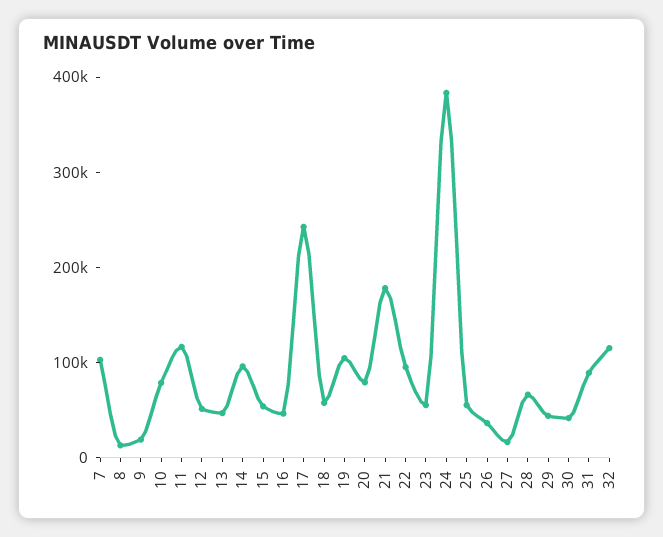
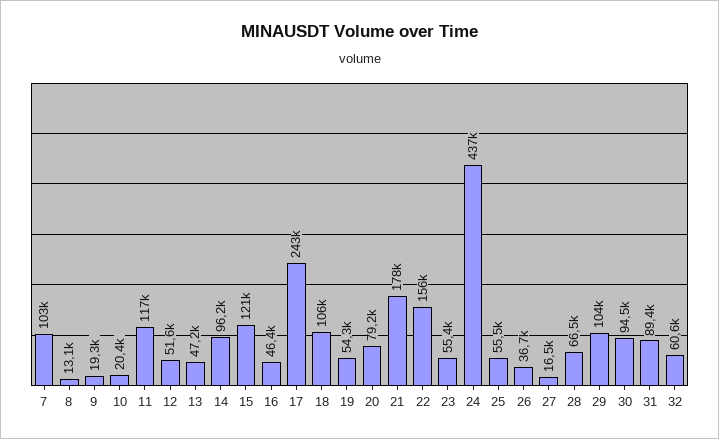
  {
    "7": 103000,
    "8": 13100,
    "9": 19300,
-   "10": 80000,
+   "10": 20400,
    "11": 117000,
    "12": 51600,
    "13": 47200,
    "14": 96200,
-   "15": 60000,
+   "15": 121000,
    "16": 46400,
    "17": 243000,
-   "18": 60000,
+   "18": 106000,
-   "19": 100000,
+   "19": 54300,
    "20": 79200,
    "21": 178000,
-   "22": 100000,
+   "22": 156000,
    "23": 55400,
-   "24": 380000,
+   "24": 437000,
    "25": 55500,
    "26": 36700,
    "27": 16500,
    "28": 66500,
-   "29": 40000,
+   "29": 104000,
-   "30": 40000,
+   "30": 94500,
    "31": 89400,
-   "32": 120000
+   "32": 60600
  }

